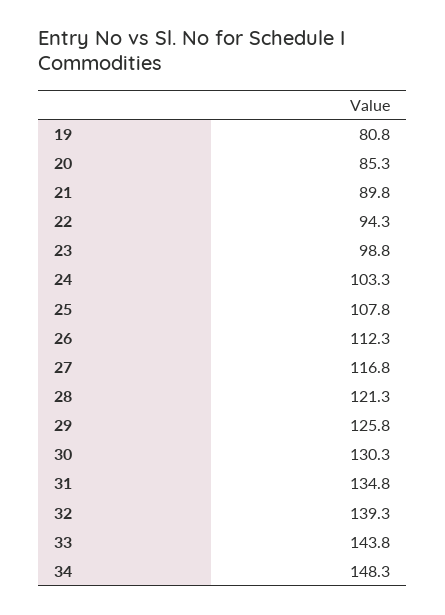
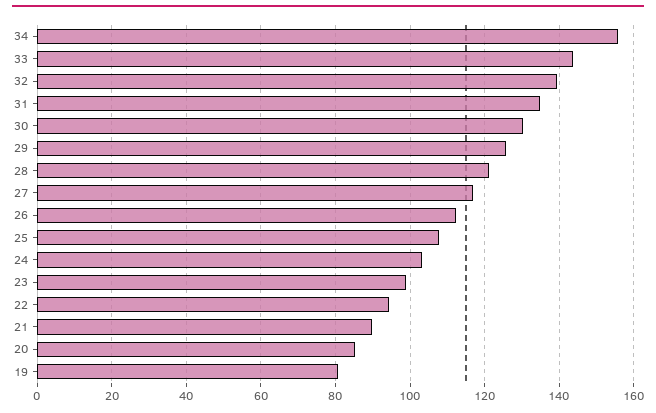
  {
    "19": 80.8,
    "20": 85.3,
    "21": 89.8,
    "22": 94.3,
    "23": 98.8,
    "24": 103.3,
    "25": 107.8,
    "26": 112.3,
    "27": 116.8,
    "28": 121.3,
    "29": 125.8,
    "30": 130.3,
    "31": 134.8,
    "32": 139.3,
    "33": 143.8,
-   "34": 148.3
+   "34": 156
  }

